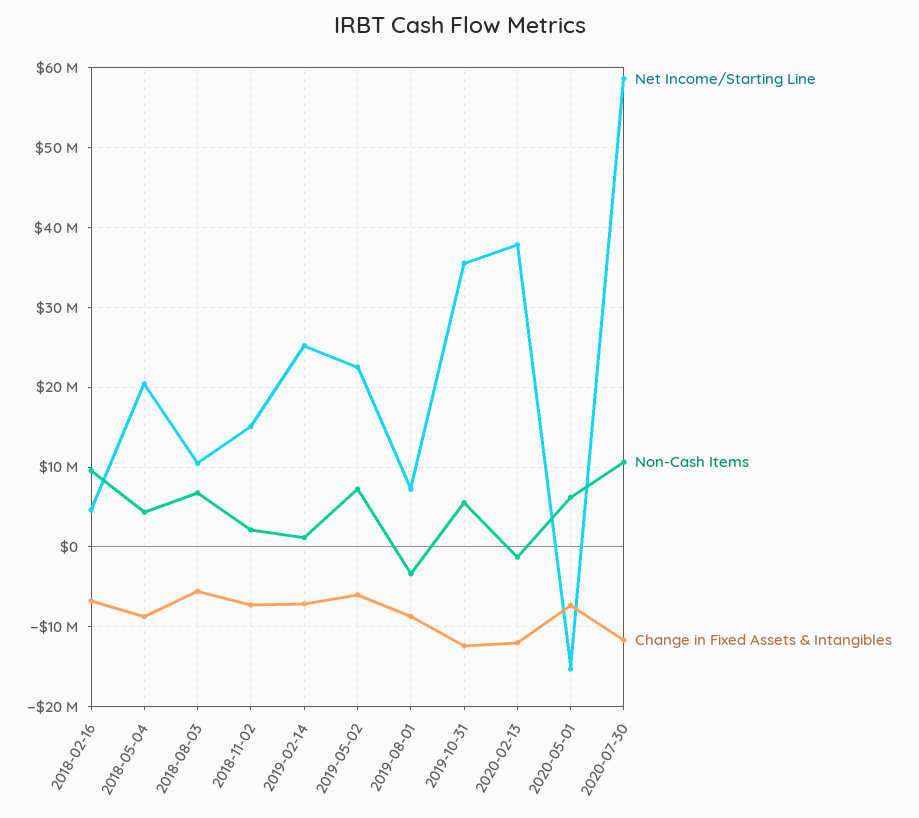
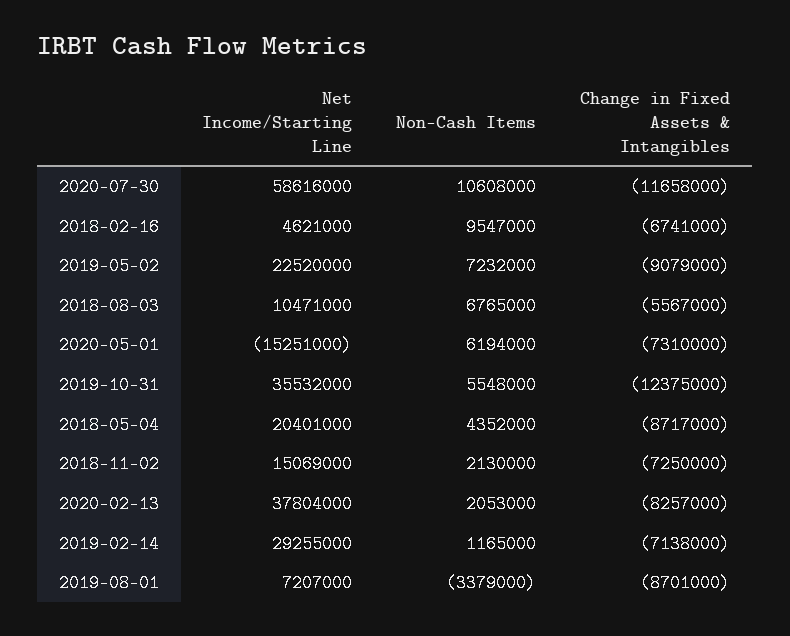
  {
    "Net Income/Starting Line": {
      "2018-02-16": 4621000,
      "2018-05-04": 20401000,
      "2018-08-03": 10471000,
      "2018-11-02": 15069000,
-     "2019-02-14": 25000000,
+     "2019-02-14": 29255000,
      "2019-05-02": 22520000,
      "2019-08-01": 7207000,
      "2019-10-31": 35532000,
      "2020-02-13": 37804000,
      "2020-05-01": -15251000,
      "2020-07-30": 58616000
    },
    "Non-Cash Items": {
      "2018-02-16": 9547000,
      "2018-05-04": 4352000,
      "2018-08-03": 6765000,
      "2018-11-02": 2130000,
      "2019-02-14": 1165000,
      "2019-05-02": 7232000,
      "2019-08-01": -3379000,
      "2019-10-31": 5548000,
-     "2020-02-13": -1000000,
+     "2020-02-13": 2053000,
      "2020-05-01": 6194000,
      "2020-07-30": 10608000
    },
    "Change in Fixed Assets & Intangibles": {
      "2018-02-16": -6741000,
      "2018-05-04": -8717000,
      "2018-08-03": -5567000,
      "2018-11-02": -7250000,
      "2019-02-14": -7138000,
-     "2019-05-02": -6000000,
+     "2019-05-02": -9079000,
      "2019-08-01": -8701000,
      "2019-10-31": -12375000,
-     "2020-02-13": -12000000,
+     "2020-02-13": -8257000,
      "2020-05-01": -7310000,
      "2020-07-30": -11658000
    }
  }

